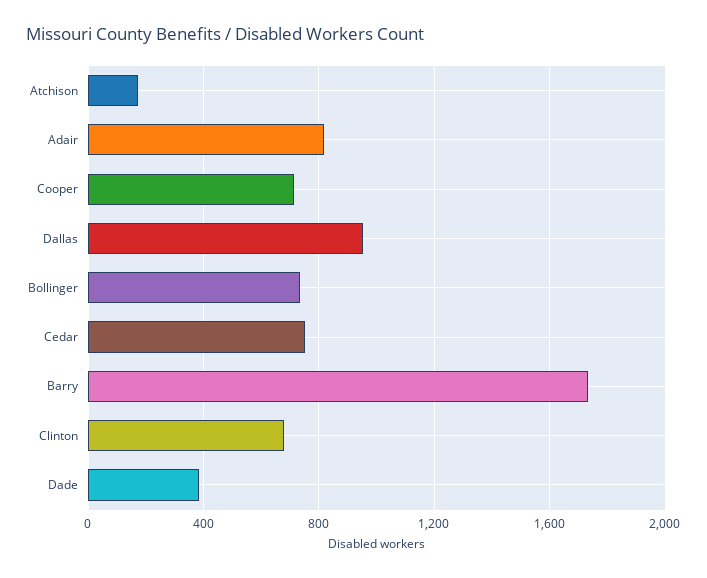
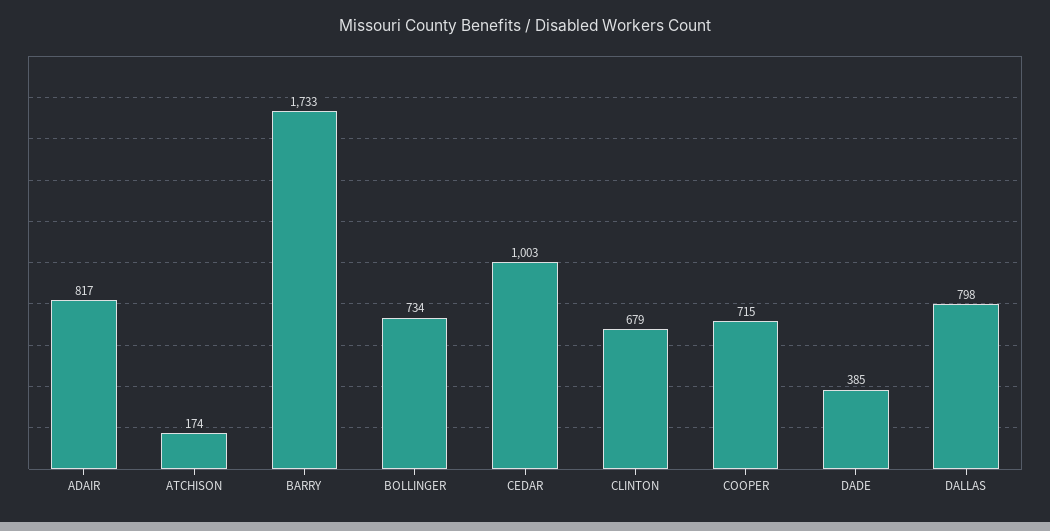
  {
    "Atchison": 174,
    "Adair": 817,
    "Cooper": 715,
-   "Dallas": 950,
+   "Dallas": 798,
    "Bollinger": 734,
-   "Cedar": 750,
+   "Cedar": 1003,
    "Barry": 1733,
    "Clinton": 679,
    "Dade": 385
  }

